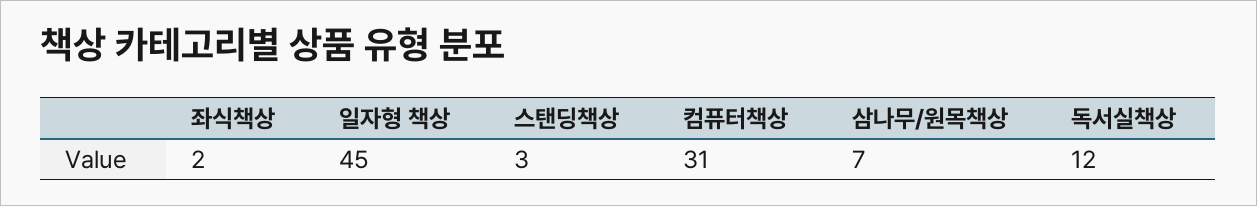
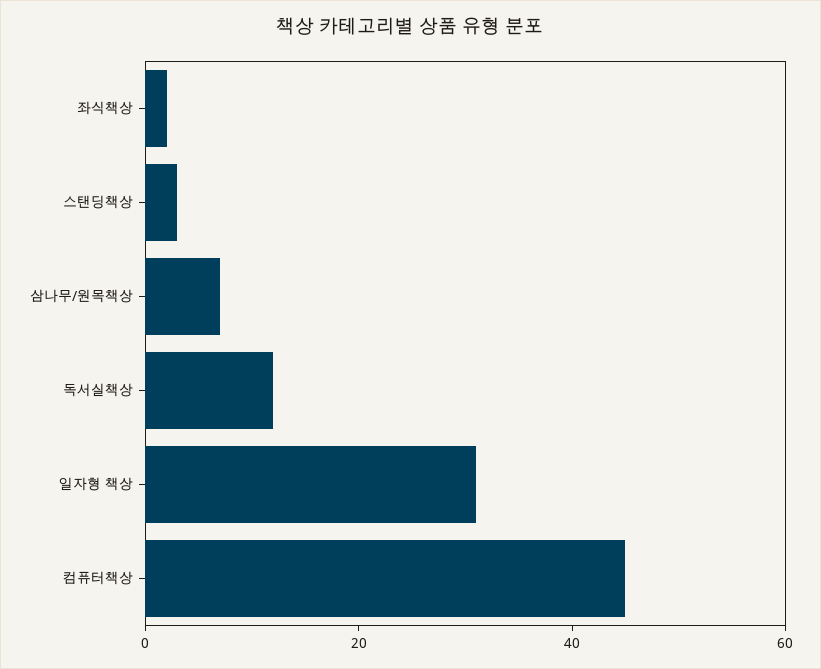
  {
    "좌식책상": 2,
-   "일자형 책상": 45,
+   "일자형 책상": 30,
    "스탠딩책상": 3,
-   "컴퓨터책상": 31,
+   "컴퓨터책상": 45,
    "삼나무/원목책상": 7,
    "독서실책상": 12
  }

